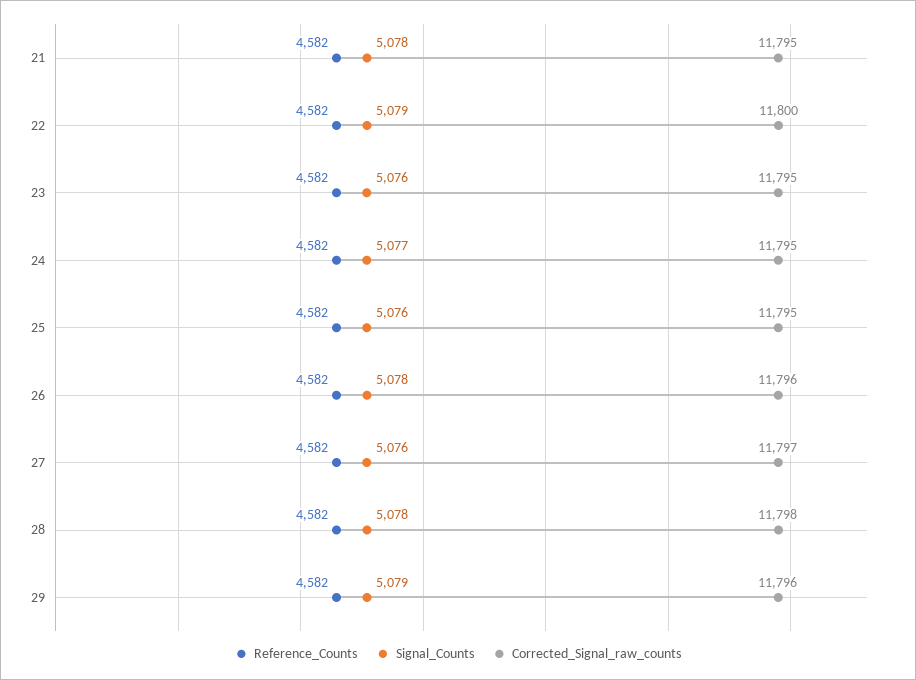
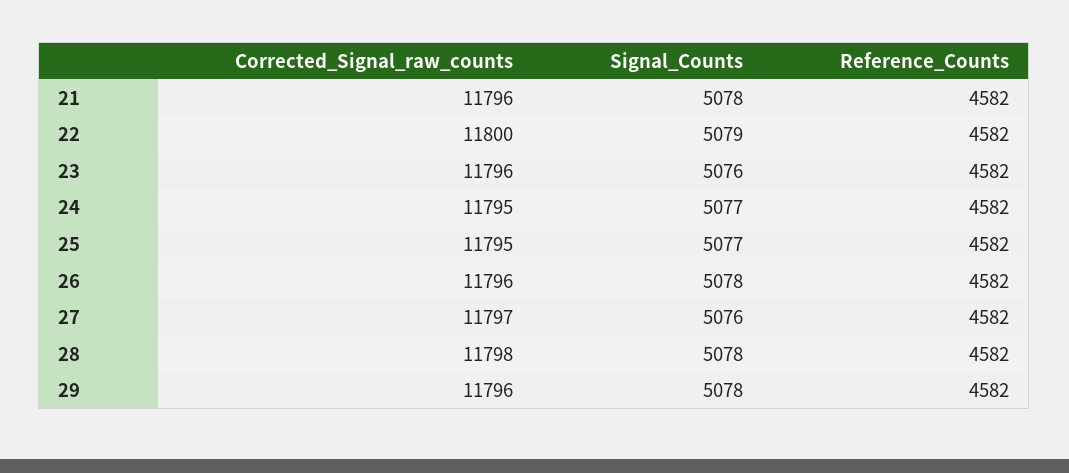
  {
    "Reference_Counts": {
      "21": 4582,
      "22": 4582,
      "23": 4582,
      "24": 4582,
      "25": 4582,
      "26": 4582,
      "27": 4582,
      "28": 4582,
      "29": 4582
    },
    "Signal_Counts": {
      "21": 5078,
      "22": 5079,
      "23": 5076,
      "24": 5077,
-     "25": 5076,
+     "25": 5077,
      "26": 5078,
      "27": 5076,
      "28": 5078,
-     "29": 5079
+     "29": 5078
    },
    "Corrected_Signal_raw_counts": {
-     "21": 11795,
+     "21": 11796,
      "22": 11800,
-     "23": 11795,
+     "23": 11796,
      "24": 11795,
      "25": 11795,
      "26": 11796,
      "27": 11797,
      "28": 11798,
      "29": 11796
    }
  }

